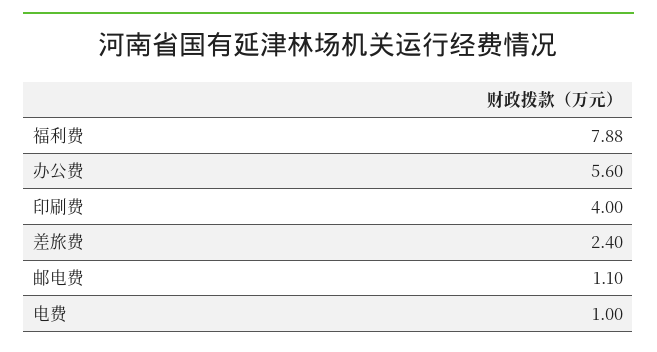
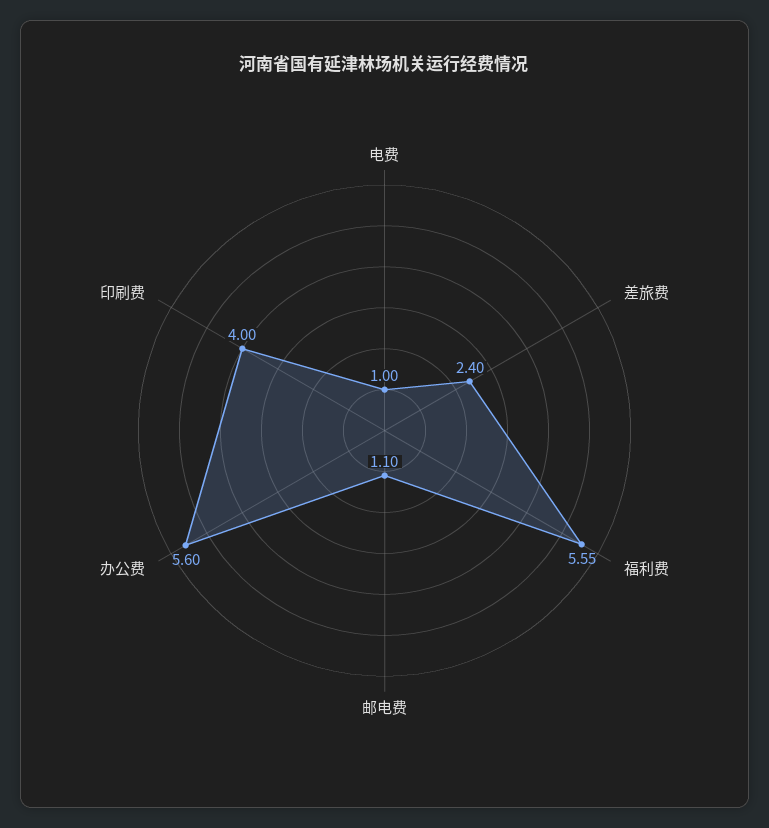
  {
-   "福利费": 7.88,
+   "福利费": 5.55,
    "办公费": 5.6,
    "印刷费": 4,
    "差旅费": 2.4,
    "邮电费": 1.1,
    "电费": 1
  }

